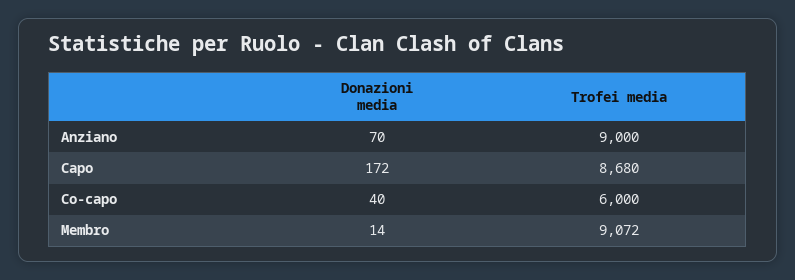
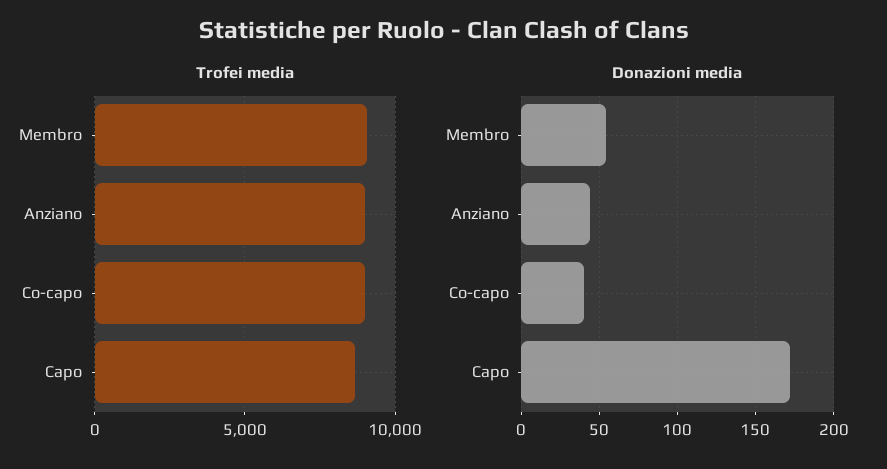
  {
    "Donazioni media": {
-     "Anziano": 70,
+     "Anziano": 45,
      "Capo": 172,
      "Co-capo": 40,
-     "Membro": 14
+     "Membro": 55
    },
    "Trofei media": {
      "Anziano": 9000,
      "Capo": 8680,
-     "Co-capo": 6000,
+     "Co-capo": 9000,
      "Membro": 9072
    }
  }

